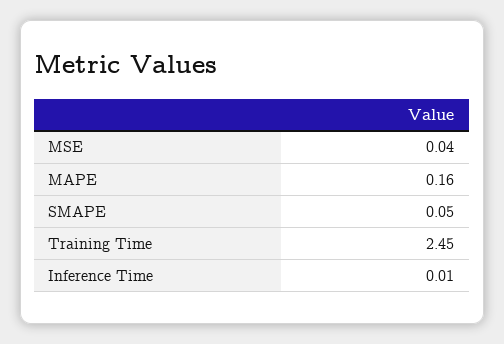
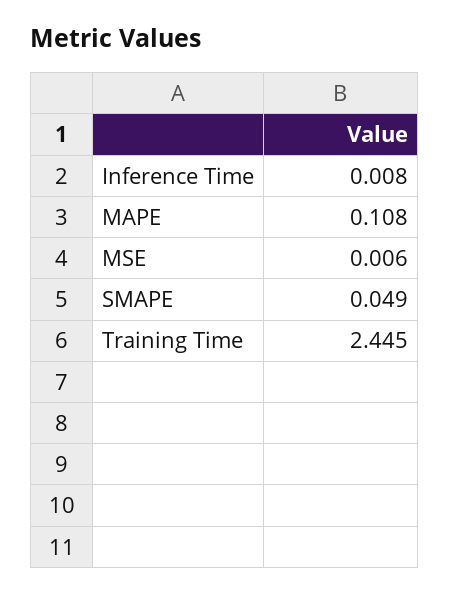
  {
-   "MSE": 0.04,
+   "MSE": 0.006,
-   "MAPE": 0.16,
+   "MAPE": 0.108,
    "SMAPE": 0.049,
    "Training Time": 2.445,
    "Inference Time": 0.008
  }

